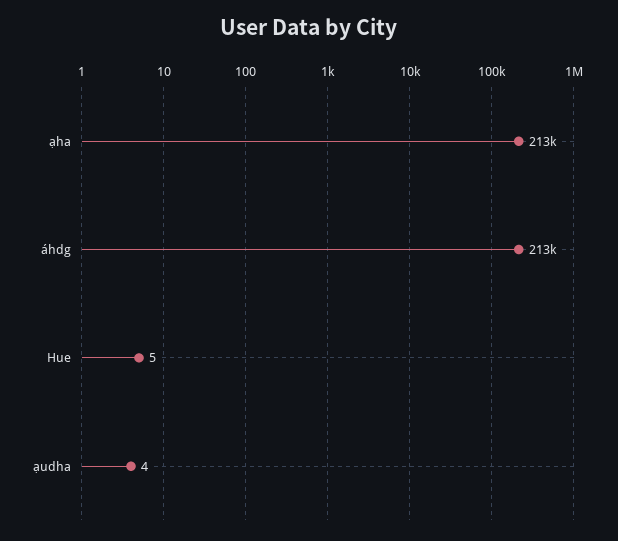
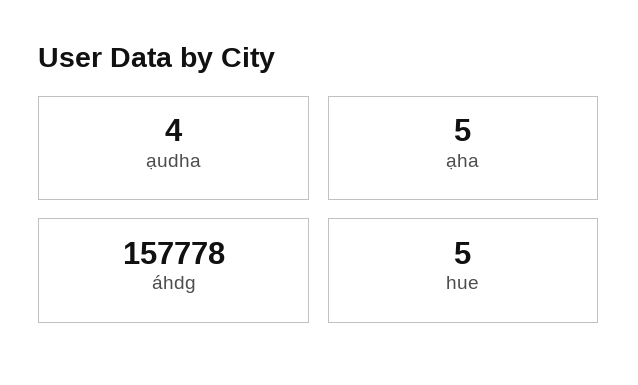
  {
-   "ạha": 213000,
+   "ạha": 5,
-   "áhdg": 213000,
+   "áhdg": 157778,
    "Hue": 5,
    "ạudha": 4
  }

